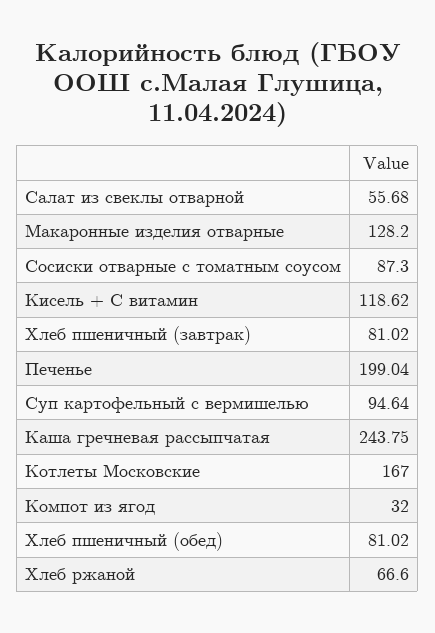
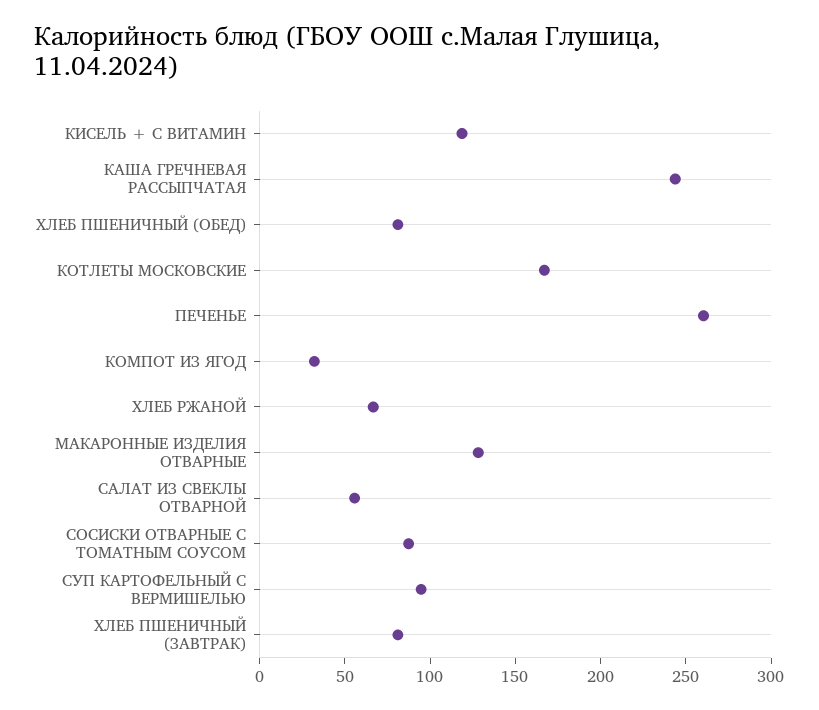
  {
    "Салат из свеклы отварной": 55.68,
    "Макаронные изделия отварные": 128.2,
    "Сосиски отварные с томатным соусом": 87.3,
    "Кисель + С витамин": 118.62,
    "Хлеб пшеничный (завтрак)": 81.02,
-   "Печенье": 199.04,
+   "Печенье": 260,
    "Суп картофельный с вермишелью": 94.64,
    "Каша гречневая рассыпчатая": 243.75,
    "Котлеты Московские": 167,
    "Компот из ягод": 32,
    "Хлеб пшеничный (обед)": 81.02,
    "Хлеб ржаной": 66.6
  }

